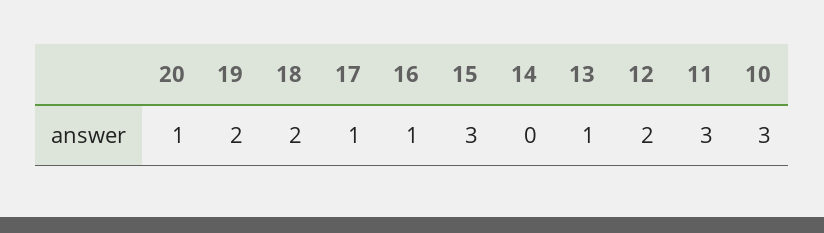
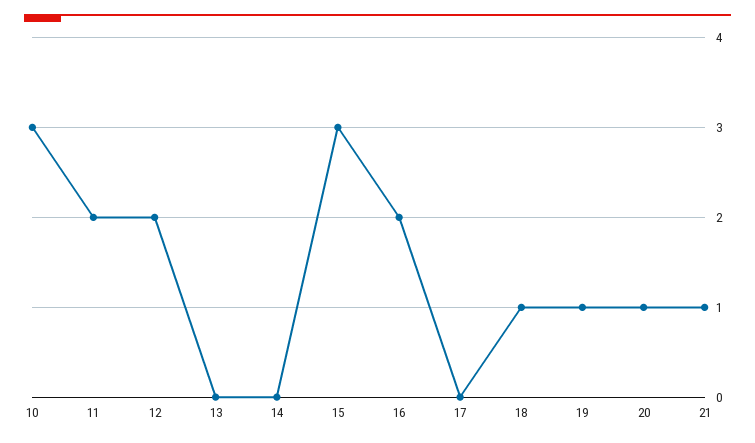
  {
    "20": 1,
-   "19": 2,
+   "19": 1,
-   "18": 2,
+   "18": 1,
-   "17": 1,
+   "17": 0,
-   "16": 1,
+   "16": 2,
    "15": 3,
    "14": 0,
-   "13": 1,
+   "13": 0,
    "12": 2,
-   "11": 3,
+   "11": 2,
-   "10": 3
+   "10": 3,
+   "21": 1
  }

